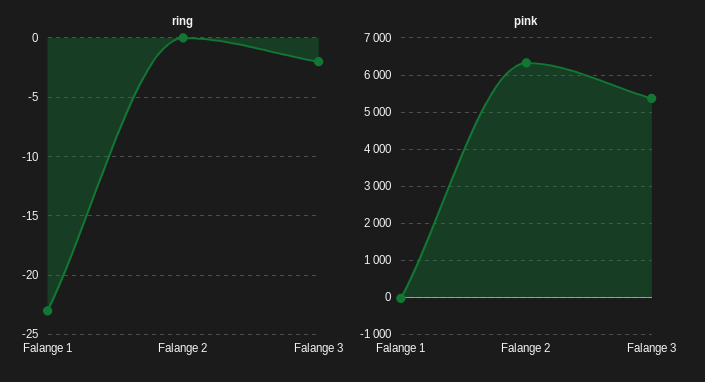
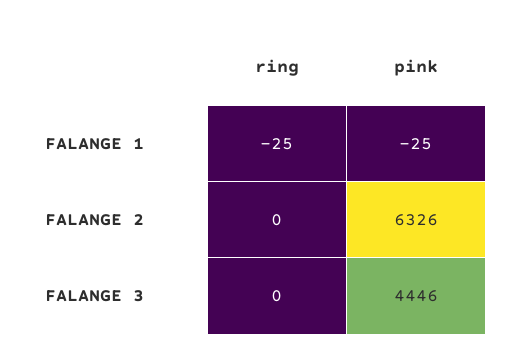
  {
    "ring": {
-     "Falange 1": -23,
+     "Falange 1": -25,
      "Falange 2": 0,
-     "Falange 3": -2
+     "Falange 3": 0
    },
    "pink": {
      "Falange 1": -25,
      "Falange 2": 6326,
-     "Falange 3": 5400
+     "Falange 3": 4446
    }
  }

